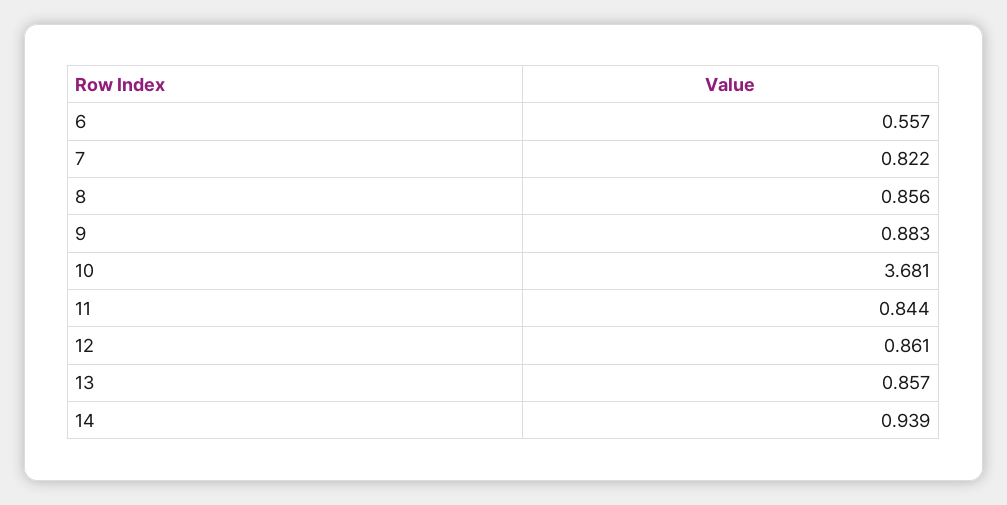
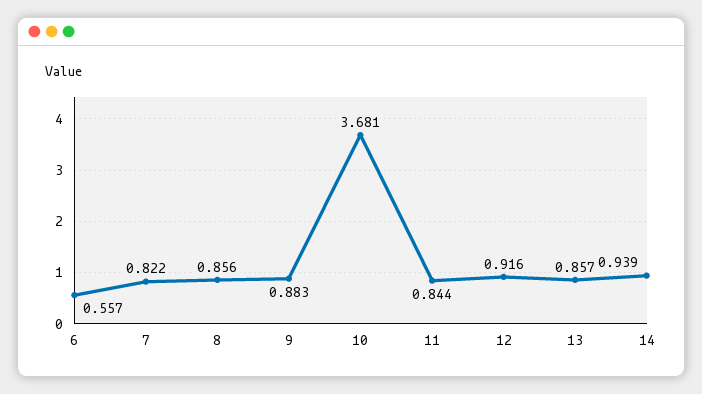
  {
    "6": 0.557,
    "7": 0.822,
    "8": 0.856,
    "9": 0.883,
    "10": 3.681,
    "11": 0.844,
-   "12": 0.861,
+   "12": 0.916,
    "13": 0.857,
    "14": 0.939
  }

